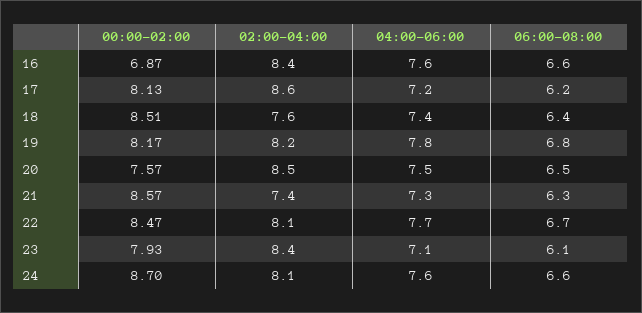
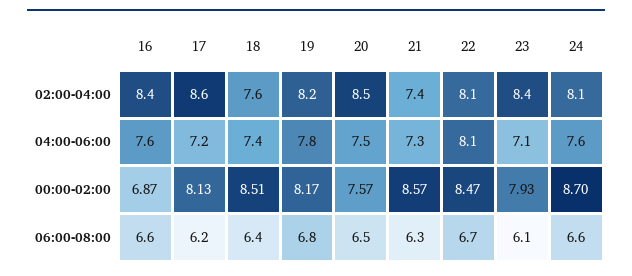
  {
    "00:00-02:00": {
      "16": 6.87,
      "17": 8.13,
      "18": 8.51,
      "19": 8.17,
      "20": 7.57,
      "21": 8.57,
      "22": 8.47,
      "23": 7.93,
      "24": 8.7
    },
    "02:00-04:00": {
      "16": 8.4,
      "17": 8.6,
      "18": 7.6,
      "19": 8.2,
      "20": 8.5,
      "21": 7.4,
      "22": 8.1,
      "23": 8.4,
      "24": 8.1
    },
    "04:00-06:00": {
      "16": 7.6,
      "17": 7.2,
      "18": 7.4,
      "19": 7.8,
      "20": 7.5,
      "21": 7.3,
-     "22": 7.7,
+     "22": 8.1,
      "23": 7.1,
      "24": 7.6
    },
    "06:00-08:00": {
      "16": 6.6,
      "17": 6.2,
      "18": 6.4,
      "19": 6.8,
      "20": 6.5,
      "21": 6.3,
      "22": 6.7,
      "23": 6.1,
      "24": 6.6
    }
  }

